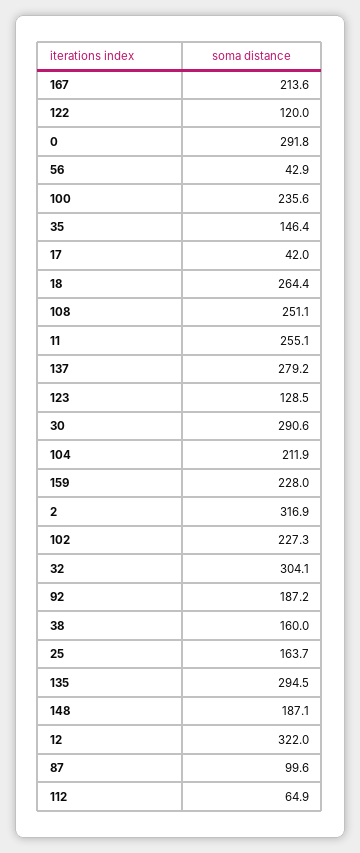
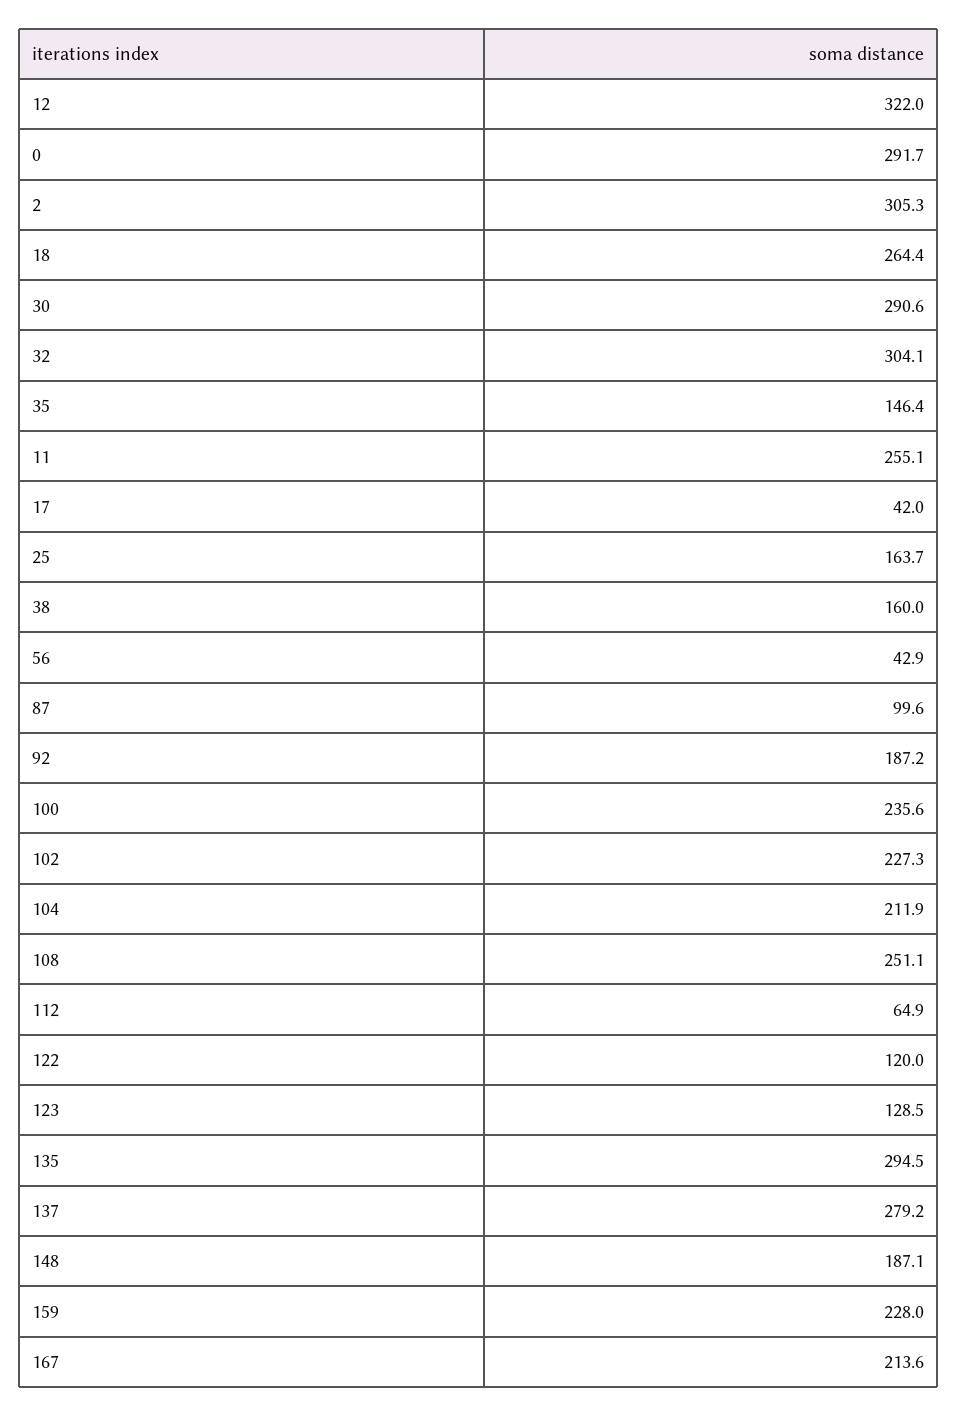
  {
    "167": 213.6,
    "122": 120,
-   "0": 291.8,
+   "0": 291.7,
    "56": 42.9,
    "100": 235.6,
    "35": 146.4,
    "17": 42,
    "18": 264.4,
    "108": 251.1,
    "11": 255.1,
    "137": 279.2,
    "123": 128.5,
    "30": 290.6,
    "104": 211.9,
    "159": 228,
-   "2": 316.9,
+   "2": 305.3,
    "102": 227.3,
    "32": 304.1,
    "92": 187.2,
    "38": 160,
    "25": 163.7,
    "135": 294.5,
    "148": 187.1,
    "12": 322,
    "87": 99.6,
    "112": 64.9
  }

